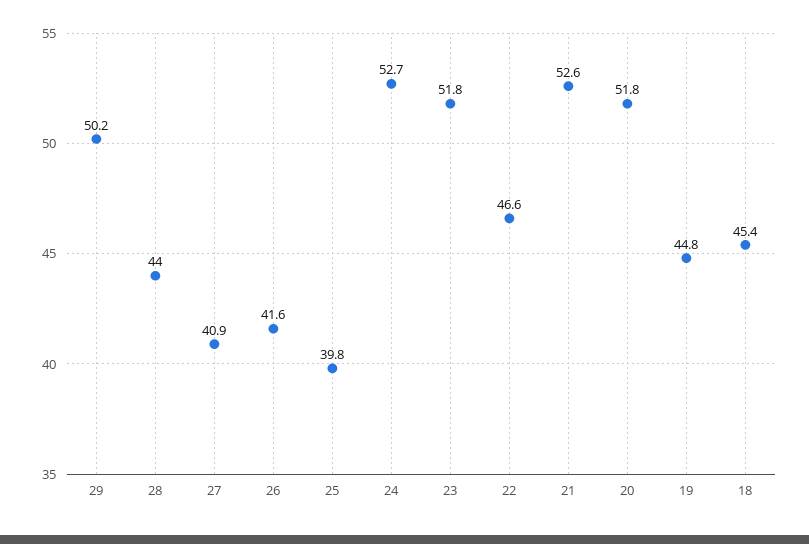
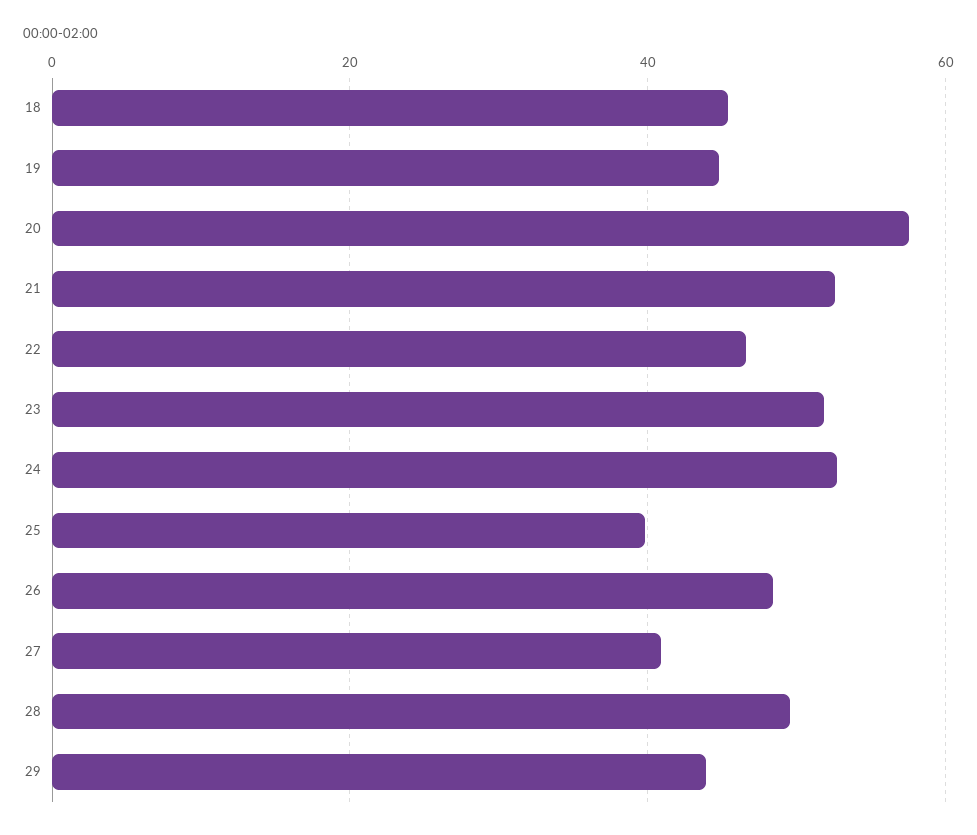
  {
-   "29": 50.2,
+   "29": 44,
-   "28": 44,
+   "28": 50,
    "27": 40.9,
-   "26": 41.6,
+   "26": 48,
    "25": 39.8,
    "24": 52.7,
    "23": 51.8,
    "22": 46.6,
    "21": 52.6,
-   "20": 51.8,
+   "20": 58,
    "19": 44.8,
    "18": 45.4
  }

